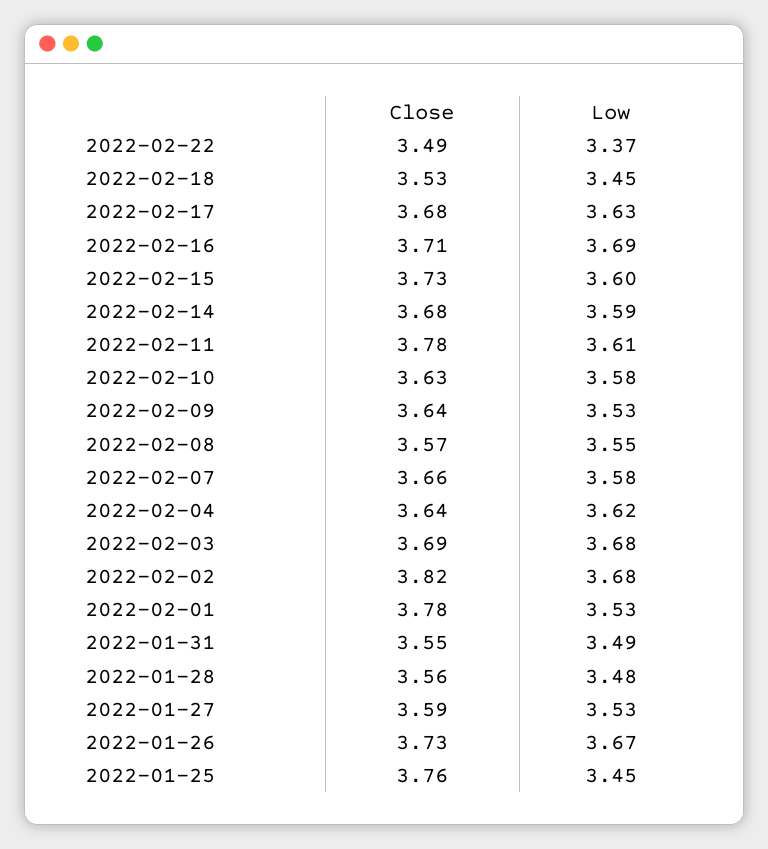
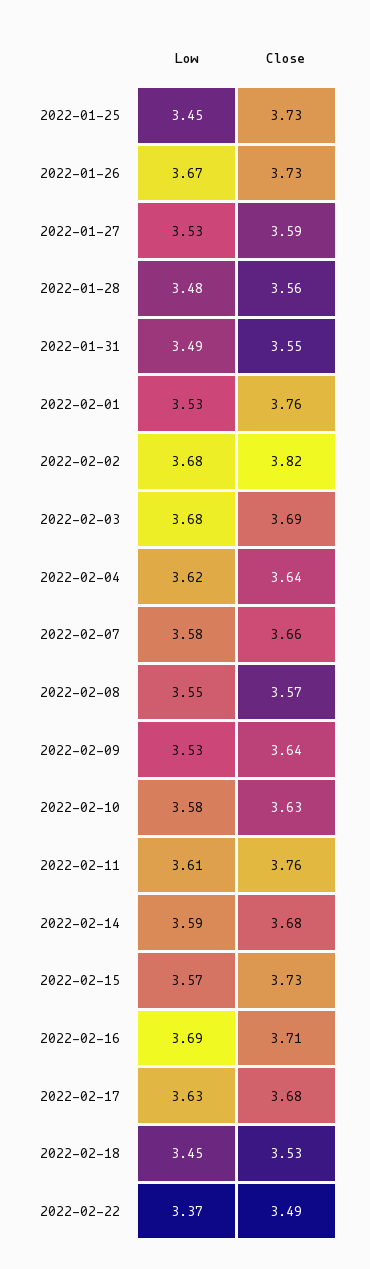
  {
    "Close": {
      "2022-02-22": 3.49,
      "2022-02-18": 3.53,
      "2022-02-17": 3.68,
      "2022-02-16": 3.71,
      "2022-02-15": 3.73,
      "2022-02-14": 3.68,
-     "2022-02-11": 3.78,
+     "2022-02-11": 3.76,
      "2022-02-10": 3.63,
      "2022-02-09": 3.64,
      "2022-02-08": 3.57,
      "2022-02-07": 3.66,
      "2022-02-04": 3.64,
      "2022-02-03": 3.69,
      "2022-02-02": 3.82,
-     "2022-02-01": 3.78,
+     "2022-02-01": 3.76,
      "2022-01-31": 3.55,
      "2022-01-28": 3.56,
      "2022-01-27": 3.59,
      "2022-01-26": 3.73,
-     "2022-01-25": 3.76
+     "2022-01-25": 3.73
    },
    "Low": {
      "2022-02-22": 3.37,
      "2022-02-18": 3.45,
      "2022-02-17": 3.63,
      "2022-02-16": 3.69,
-     "2022-02-15": 3.6,
+     "2022-02-15": 3.57,
      "2022-02-14": 3.59,
      "2022-02-11": 3.61,
      "2022-02-10": 3.58,
      "2022-02-09": 3.53,
      "2022-02-08": 3.55,
      "2022-02-07": 3.58,
      "2022-02-04": 3.62,
      "2022-02-03": 3.68,
      "2022-02-02": 3.68,
      "2022-02-01": 3.53,
      "2022-01-31": 3.49,
      "2022-01-28": 3.48,
      "2022-01-27": 3.53,
      "2022-01-26": 3.67,
      "2022-01-25": 3.45
    }
  }

